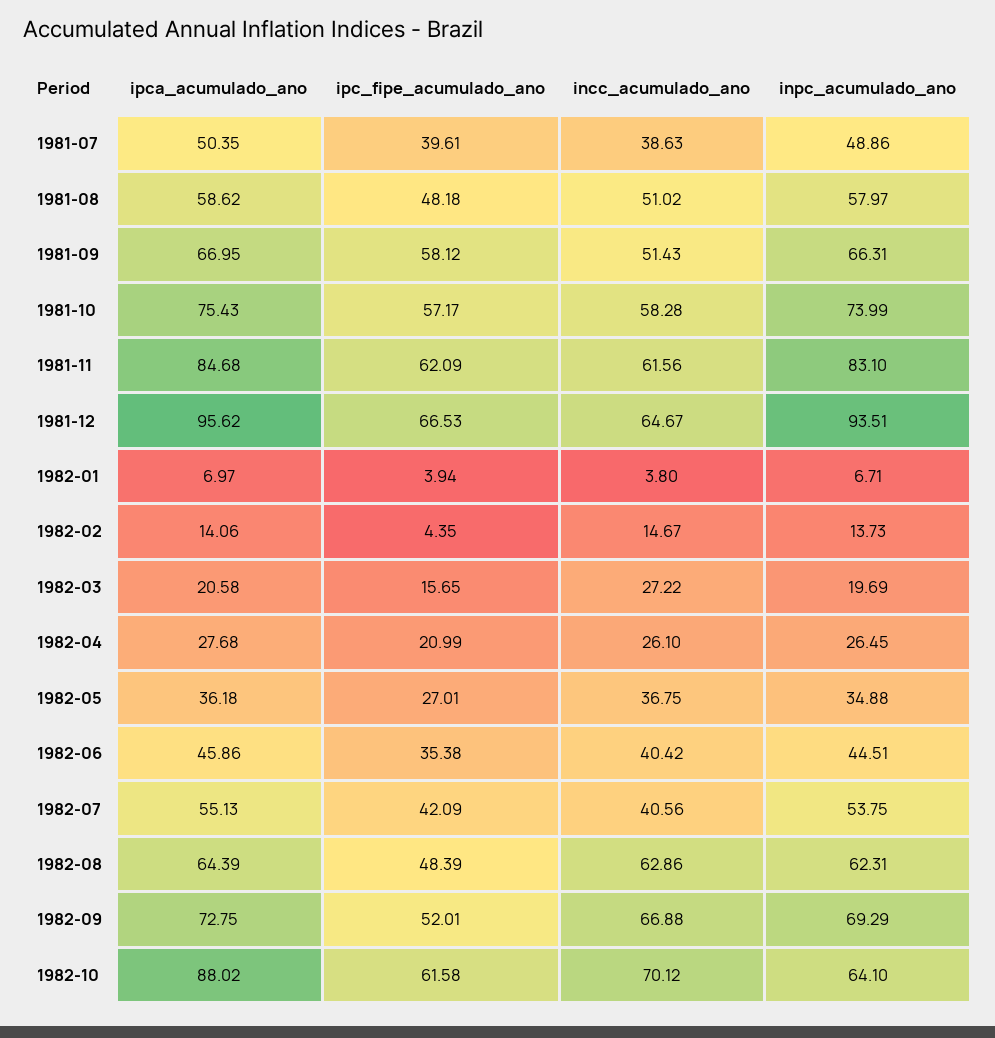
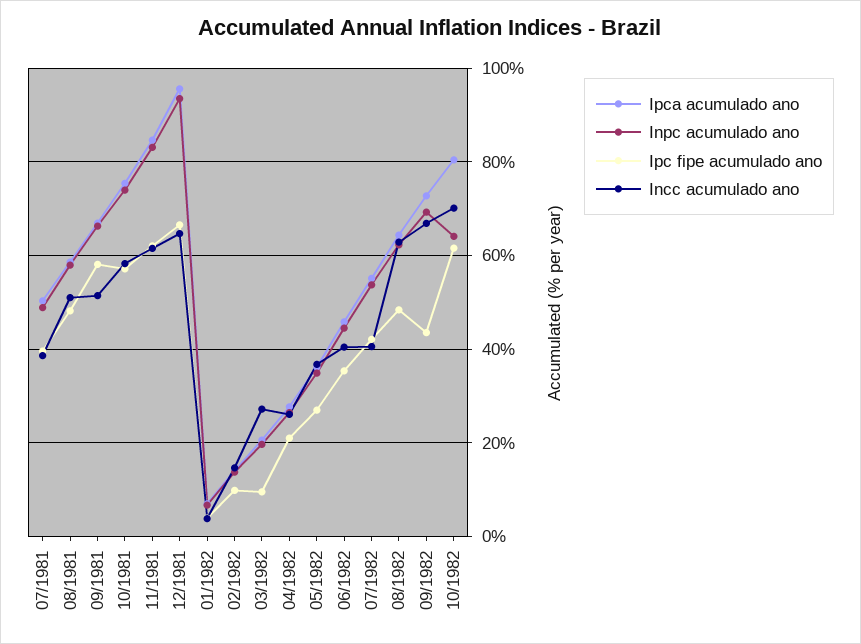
  {
    "ipca_acumulado_ano": {
      "1981-07": 50.35,
      "1981-08": 58.62,
      "1981-09": 66.95,
      "1981-10": 75.43,
      "1981-11": 84.68,
      "1981-12": 95.62,
      "1982-01": 6.97,
      "1982-02": 14.06,
      "1982-03": 20.58,
      "1982-04": 27.68,
      "1982-05": 36.18,
      "1982-06": 45.86,
      "1982-07": 55.13,
      "1982-08": 64.39,
      "1982-09": 72.75,
-     "1982-10": 88.02
+     "1982-10": 80
    },
    "ipc_fipe_acumulado_ano": {
      "1981-07": 39.61,
      "1981-08": 48.18,
      "1981-09": 58.12,
      "1981-10": 57.17,
      "1981-11": 62.09,
      "1981-12": 66.53,
      "1982-01": 3.94,
-     "1982-02": 4.35,
+     "1982-02": 10,
-     "1982-03": 15.65,
+     "1982-03": 10,
      "1982-04": 20.99,
      "1982-05": 27.01,
      "1982-06": 35.38,
      "1982-07": 42.09,
      "1982-08": 48.39,
-     "1982-09": 52.01,
+     "1982-09": 44,
      "1982-10": 61.58
    },
    "incc_acumulado_ano": {
      "1981-07": 38.63,
      "1981-08": 51.02,
      "1981-09": 51.43,
      "1981-10": 58.28,
      "1981-11": 61.56,
      "1981-12": 64.67,
      "1982-01": 3.8,
      "1982-02": 14.67,
      "1982-03": 27.22,
      "1982-04": 26.1,
      "1982-05": 36.75,
      "1982-06": 40.42,
      "1982-07": 40.56,
      "1982-08": 62.86,
      "1982-09": 66.88,
      "1982-10": 70.12
    },
    "inpc_acumulado_ano": {
      "1981-07": 48.86,
      "1981-08": 57.97,
      "1981-09": 66.31,
      "1981-10": 73.99,
      "1981-11": 83.1,
      "1981-12": 93.51,
      "1982-01": 6.71,
      "1982-02": 13.73,
      "1982-03": 19.69,
      "1982-04": 26.45,
      "1982-05": 34.88,
      "1982-06": 44.51,
      "1982-07": 53.75,
      "1982-08": 62.31,
      "1982-09": 69.29,
      "1982-10": 64.1
    }
  }

